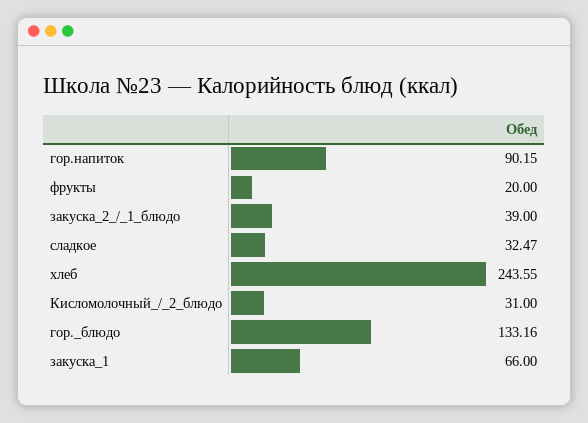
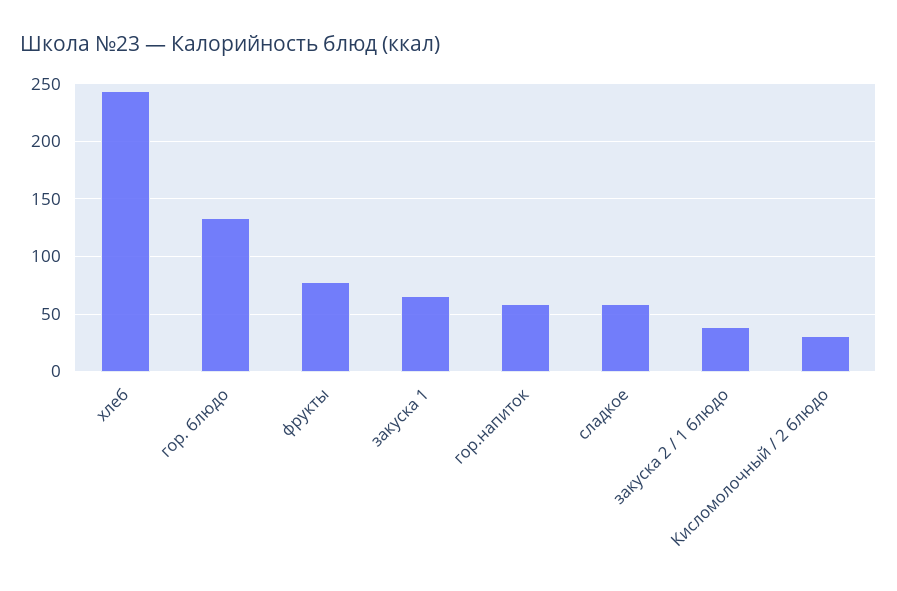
  {
-   "гор.напиток": 90.15,
+   "гор.напиток": 60,
-   "фрукты": 20,
+   "фрукты": 80,
    "закуска_2_/_1_блюдо": 39,
-   "сладкое": 32.47,
+   "сладкое": 60,
    "хлеб": 243.55,
    "Кисломолочный_/_2_блюдо": 31,
    "гор._блюдо": 133.16,
    "закуска_1": 66
  }

